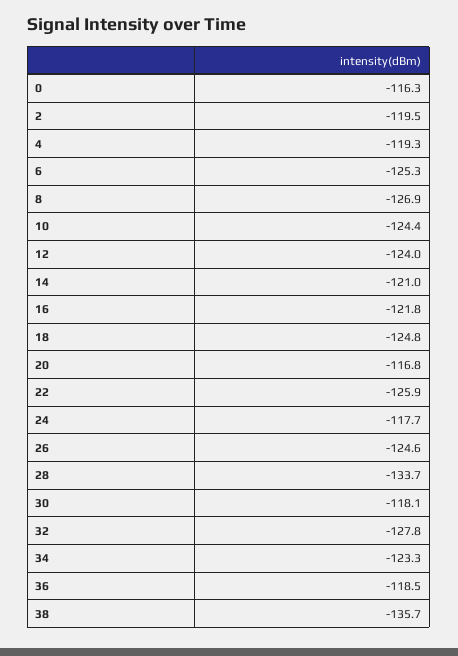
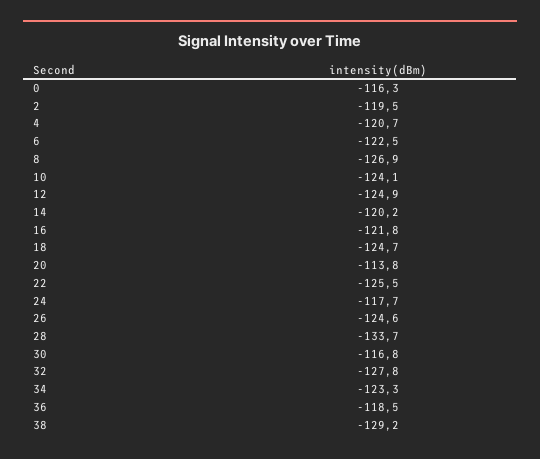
  {
    "0": -116.3,
    "2": -119.5,
-   "4": -119.3,
+   "4": -120.7,
-   "6": -125.3,
+   "6": -122.5,
    "8": -126.9,
-   "10": -124.4,
+   "10": -124.1,
-   "12": -124,
+   "12": -124.9,
-   "14": -121,
+   "14": -120.2,
    "16": -121.8,
-   "18": -124.8,
+   "18": -124.7,
-   "20": -116.8,
+   "20": -113.8,
-   "22": -125.9,
+   "22": -125.5,
    "24": -117.7,
    "26": -124.6,
    "28": -133.7,
-   "30": -118.1,
+   "30": -116.8,
    "32": -127.8,
    "34": -123.3,
    "36": -118.5,
-   "38": -135.7
+   "38": -129.2
  }

